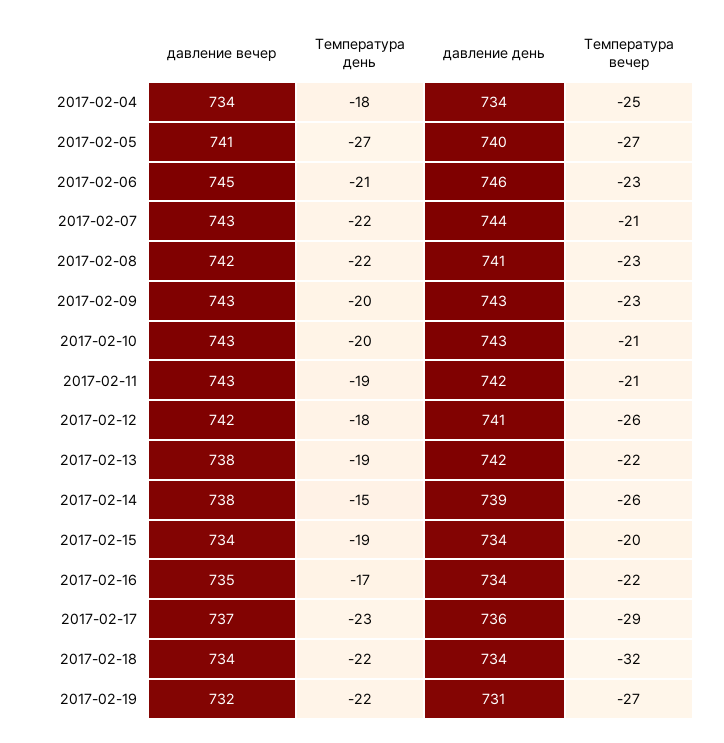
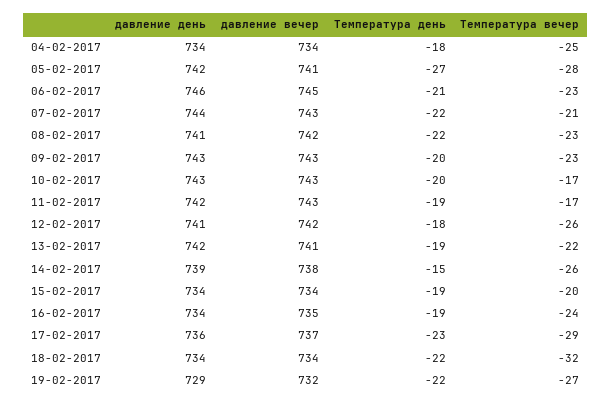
  {
    "давление вечер": {
      "2017-02-04": 734,
      "2017-02-05": 741,
      "2017-02-06": 745,
      "2017-02-07": 743,
      "2017-02-08": 742,
      "2017-02-09": 743,
      "2017-02-10": 743,
      "2017-02-11": 743,
      "2017-02-12": 742,
-     "2017-02-13": 738,
+     "2017-02-13": 741,
      "2017-02-14": 738,
      "2017-02-15": 734,
      "2017-02-16": 735,
      "2017-02-17": 737,
      "2017-02-18": 734,
      "2017-02-19": 732
    },
    "Температура день": {
      "2017-02-04": -18,
      "2017-02-05": -27,
      "2017-02-06": -21,
      "2017-02-07": -22,
      "2017-02-08": -22,
      "2017-02-09": -20,
      "2017-02-10": -20,
      "2017-02-11": -19,
      "2017-02-12": -18,
      "2017-02-13": -19,
      "2017-02-14": -15,
      "2017-02-15": -19,
-     "2017-02-16": -17,
+     "2017-02-16": -19,
      "2017-02-17": -23,
      "2017-02-18": -22,
      "2017-02-19": -22
    },
    "давление день": {
      "2017-02-04": 734,
-     "2017-02-05": 740,
+     "2017-02-05": 742,
      "2017-02-06": 746,
      "2017-02-07": 744,
      "2017-02-08": 741,
      "2017-02-09": 743,
      "2017-02-10": 743,
      "2017-02-11": 742,
      "2017-02-12": 741,
      "2017-02-13": 742,
      "2017-02-14": 739,
      "2017-02-15": 734,
      "2017-02-16": 734,
      "2017-02-17": 736,
      "2017-02-18": 734,
-     "2017-02-19": 731
+     "2017-02-19": 729
    },
    "Температура вечер": {
      "2017-02-04": -25,
-     "2017-02-05": -27,
+     "2017-02-05": -28,
      "2017-02-06": -23,
      "2017-02-07": -21,
      "2017-02-08": -23,
      "2017-02-09": -23,
-     "2017-02-10": -21,
+     "2017-02-10": -17,
-     "2017-02-11": -21,
+     "2017-02-11": -17,
      "2017-02-12": -26,
      "2017-02-13": -22,
      "2017-02-14": -26,
      "2017-02-15": -20,
-     "2017-02-16": -22,
+     "2017-02-16": -24,
      "2017-02-17": -29,
      "2017-02-18": -32,
      "2017-02-19": -27
    }
  }

